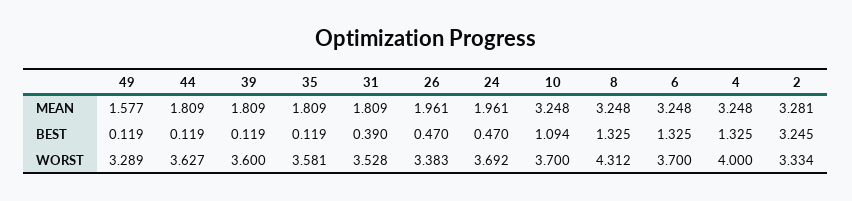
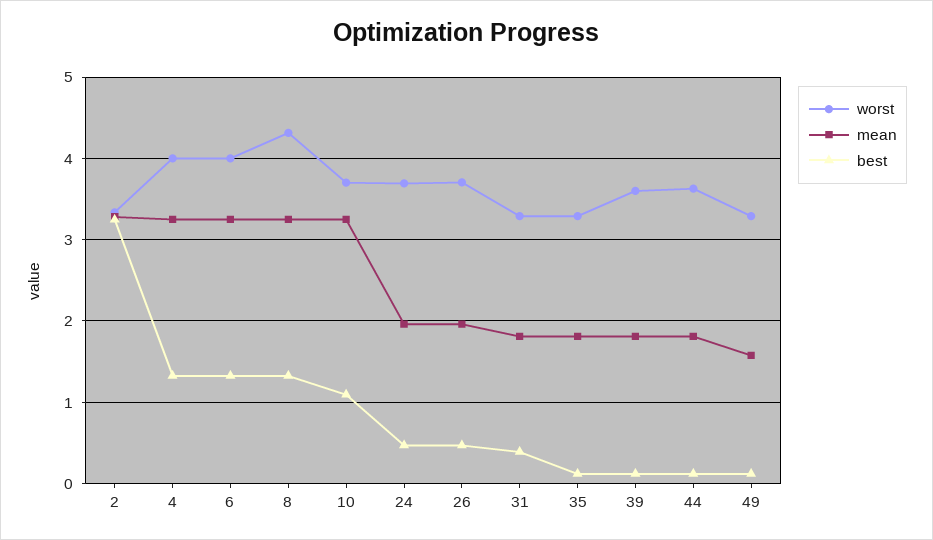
  {
    "MEAN": {
      "49": 1.577,
      "44": 1.809,
      "39": 1.809,
      "35": 1.809,
      "31": 1.809,
      "26": 1.961,
      "24": 1.961,
      "10": 3.248,
      "8": 3.248,
      "6": 3.248,
      "4": 3.248,
      "2": 3.281
    },
    "BEST": {
      "49": 0.119,
      "44": 0.119,
      "39": 0.119,
      "35": 0.119,
      "31": 0.39,
      "26": 0.47,
      "24": 0.47,
      "10": 1.094,
      "8": 1.325,
      "6": 1.325,
      "4": 1.325,
      "2": 3.245
    },
    "WORST": {
      "49": 3.289,
      "44": 3.627,
      "39": 3.6,
-     "35": 3.581,
+     "35": 3.3,
-     "31": 3.528,
+     "31": 3.3,
-     "26": 3.383,
+     "26": 3.7,
      "24": 3.692,
      "10": 3.7,
      "8": 4.312,
-     "6": 3.7,
+     "6": 4,
      "4": 4,
      "2": 3.334
    }
  }

